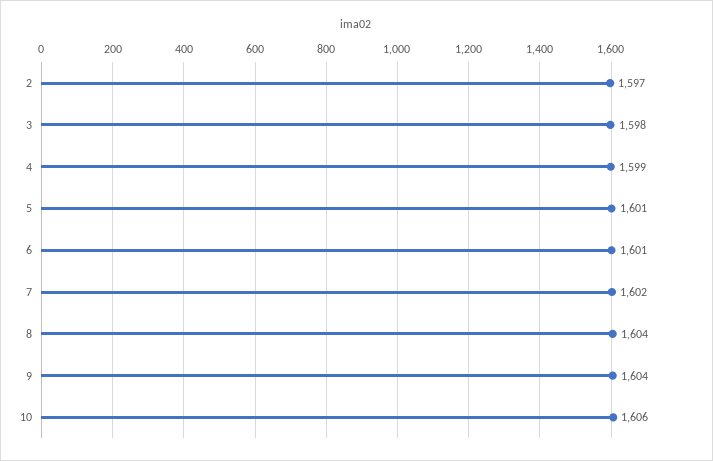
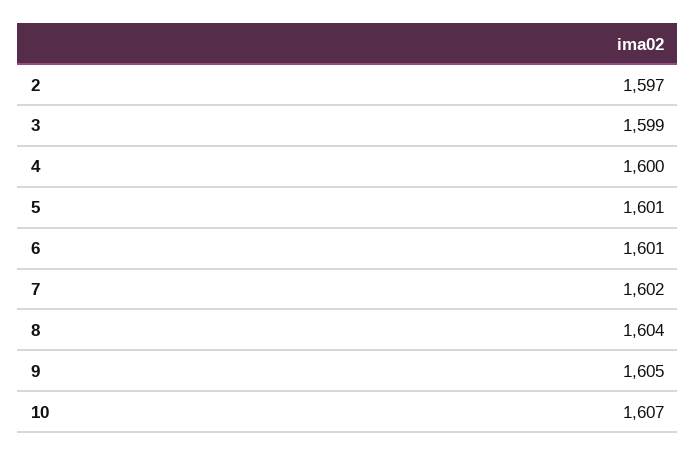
  {
    "2": 1597,
-   "3": 1598,
+   "3": 1599,
-   "4": 1599,
+   "4": 1600,
    "5": 1601,
    "6": 1601,
    "7": 1602,
    "8": 1604,
-   "9": 1604,
+   "9": 1605,
-   "10": 1606
+   "10": 1607
  }

